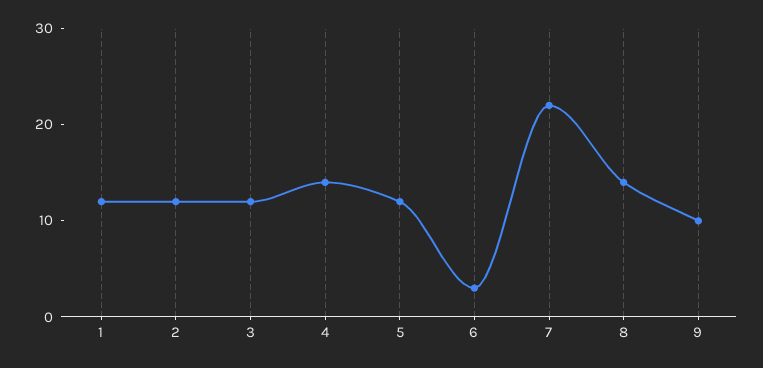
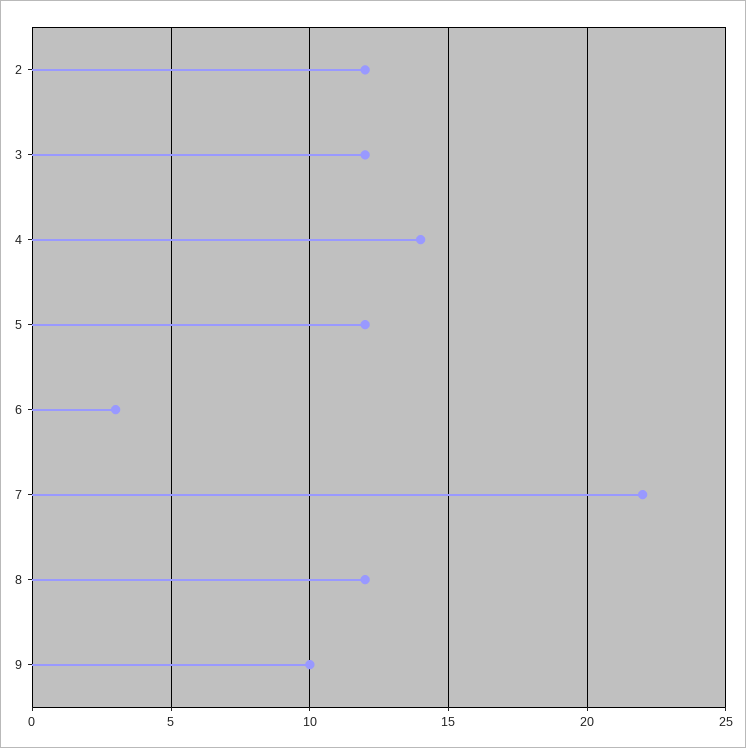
  {
-   "1": 12,
    "2": 12,
    "3": 12,
    "4": 14,
    "5": 12,
    "6": 3,
    "7": 22,
-   "8": 14,
+   "8": 12,
    "9": 10
  }

